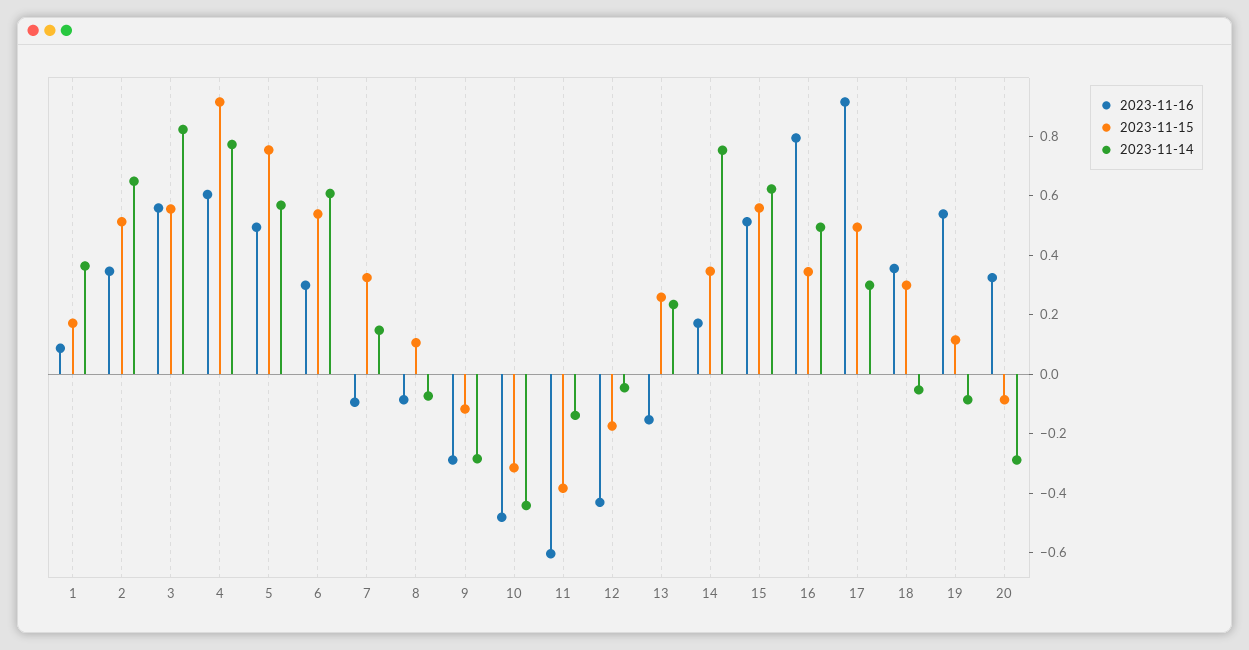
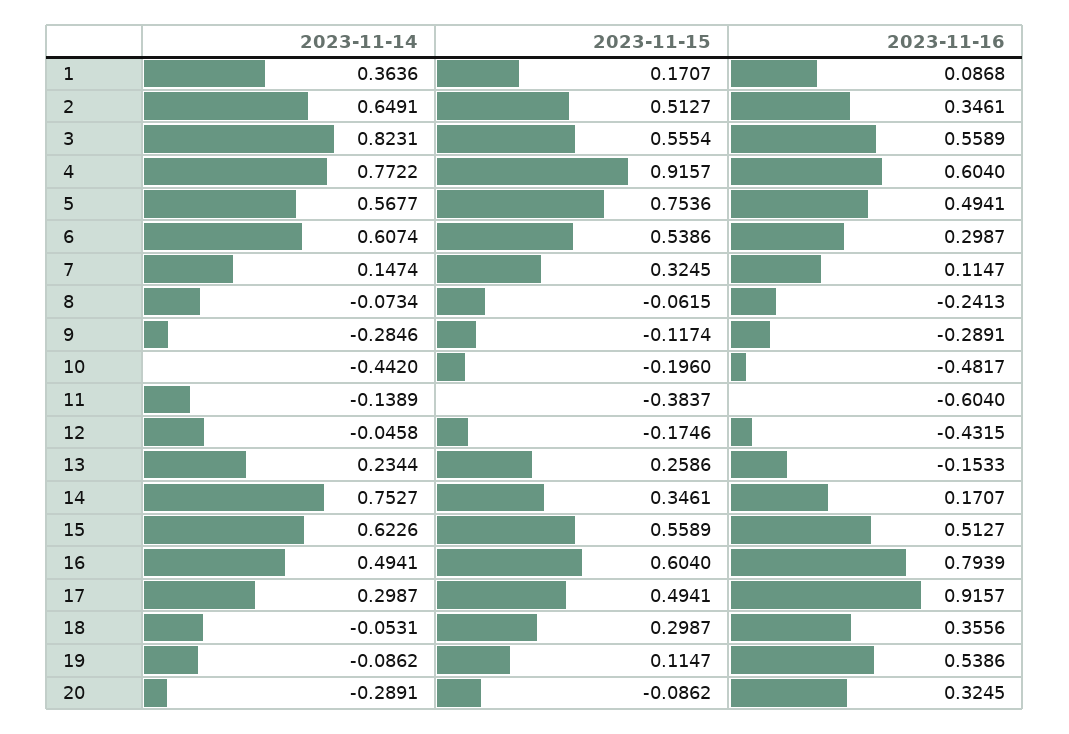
  {
    "2023-11-16": {
      "1": 0.0868,
      "2": 0.3461,
      "3": 0.5589,
      "4": 0.604,
      "5": 0.4941,
      "6": 0.2987,
-     "7": -0.1,
+     "7": 0.1147,
-     "8": -0.1,
+     "8": -0.2413,
      "9": -0.2891,
      "10": -0.4817,
      "11": -0.604,
      "12": -0.4315,
      "13": -0.1533,
      "14": 0.1707,
      "15": 0.5127,
      "16": 0.7939,
      "17": 0.9157,
      "18": 0.3556,
      "19": 0.5386,
      "20": 0.3245
    },
    "2023-11-15": {
      "1": 0.1707,
      "2": 0.5127,
      "3": 0.5554,
      "4": 0.9157,
      "5": 0.7536,
      "6": 0.5386,
      "7": 0.3245,
-     "8": 0.1,
+     "8": -0.0615,
      "9": -0.1174,
-     "10": -0.3,
+     "10": -0.196,
      "11": -0.3837,
      "12": -0.1746,
      "13": 0.2586,
      "14": 0.3461,
      "15": 0.5589,
-     "16": 0.35,
+     "16": 0.604,
      "17": 0.4941,
      "18": 0.2987,
      "19": 0.1147,
      "20": -0.0862
    },
    "2023-11-14": {
      "1": 0.3636,
      "2": 0.6491,
      "3": 0.8231,
      "4": 0.7722,
      "5": 0.5677,
      "6": 0.6074,
      "7": 0.1474,
      "8": -0.0734,
      "9": -0.2846,
      "10": -0.442,
      "11": -0.1389,
      "12": -0.0458,
      "13": 0.2344,
      "14": 0.7527,
      "15": 0.6226,
      "16": 0.4941,
      "17": 0.2987,
      "18": -0.0531,
      "19": -0.0862,
      "20": -0.2891
    }
  }

